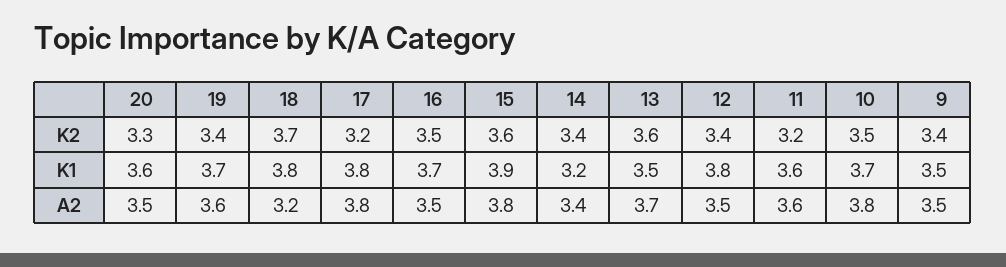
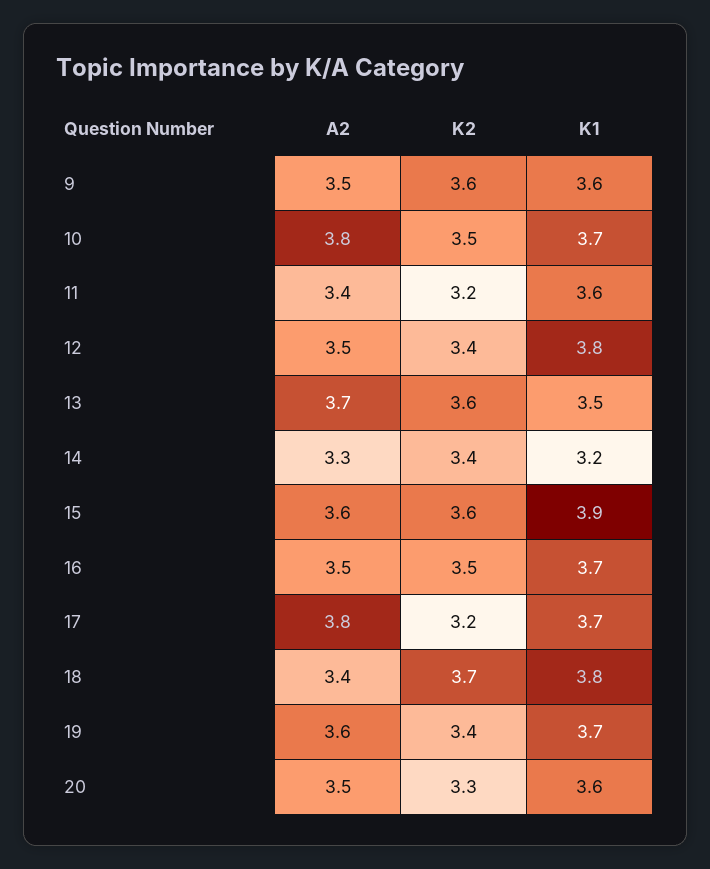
  {
    "20": {
      "K2": 3.3,
      "K1": 3.6,
      "A2": 3.5
    },
    "19": {
      "K2": 3.4,
      "K1": 3.7,
      "A2": 3.6
    },
    "18": {
      "K2": 3.7,
      "K1": 3.8,
-     "A2": 3.2
+     "A2": 3.4
    },
    "17": {
      "K2": 3.2,
-     "K1": 3.8,
+     "K1": 3.7,
      "A2": 3.8
    },
    "16": {
      "K2": 3.5,
      "K1": 3.7,
      "A2": 3.5
    },
    "15": {
      "K2": 3.6,
      "K1": 3.9,
-     "A2": 3.8
+     "A2": 3.6
    },
    "14": {
      "K2": 3.4,
      "K1": 3.2,
-     "A2": 3.4
+     "A2": 3.3
    },
    "13": {
      "K2": 3.6,
      "K1": 3.5,
      "A2": 3.7
    },
    "12": {
      "K2": 3.4,
      "K1": 3.8,
      "A2": 3.5
    },
    "11": {
      "K2": 3.2,
      "K1": 3.6,
-     "A2": 3.6
+     "A2": 3.4
    },
    "10": {
      "K2": 3.5,
      "K1": 3.7,
      "A2": 3.8
    },
    "9": {
-     "K2": 3.4,
+     "K2": 3.6,
-     "K1": 3.5,
+     "K1": 3.6,
      "A2": 3.5
    }
  }

